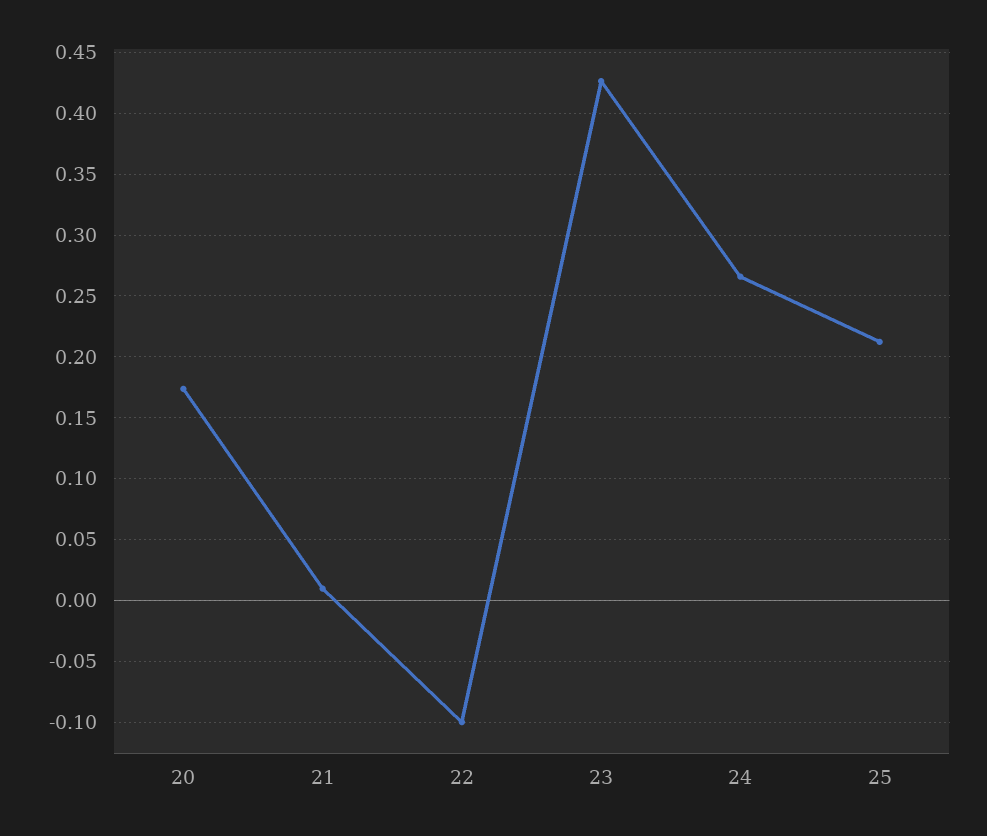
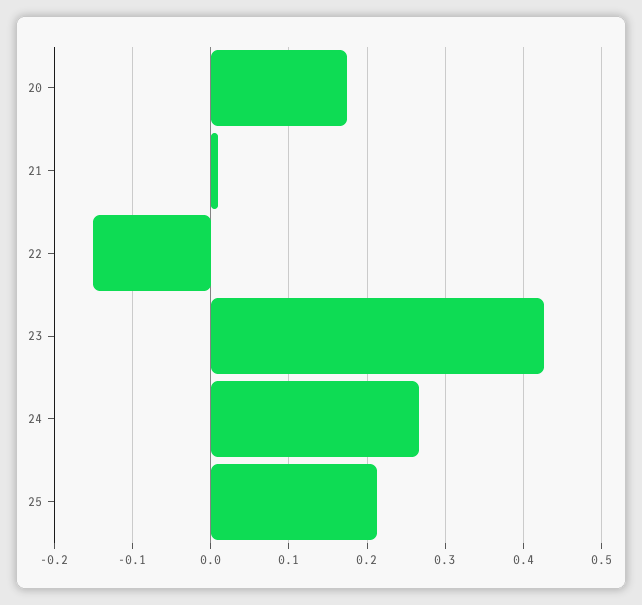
  {
    "20": 0.175,
    "21": 0.01,
-   "22": -0.1,
+   "22": -0.15,
    "23": 0.425,
    "24": 0.265,
    "25": 0.21
  }

